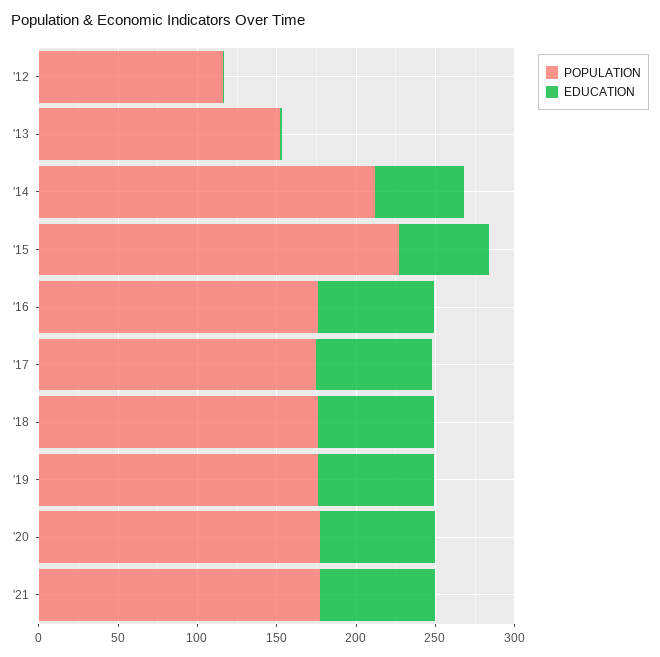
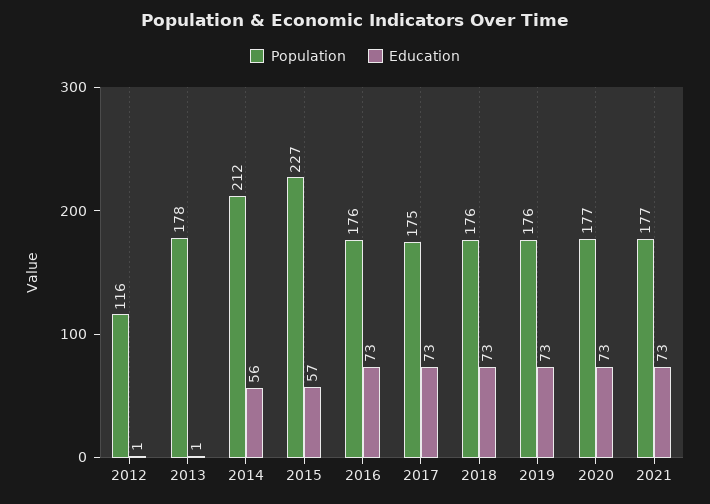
  {
    "POPULATION": {
      "'12": 116,
-     "'13": 150,
+     "'13": 178,
      "'14": 212,
      "'15": 227,
      "'16": 176,
      "'17": 175,
      "'18": 176,
      "'19": 176,
      "'20": 177,
      "'21": 177
    },
    "EDUCATION": {
      "'12": 1,
      "'13": 1,
      "'14": 56,
      "'15": 57,
      "'16": 73,
      "'17": 73,
      "'18": 73,
      "'19": 73,
      "'20": 73,
      "'21": 73
    }
  }

